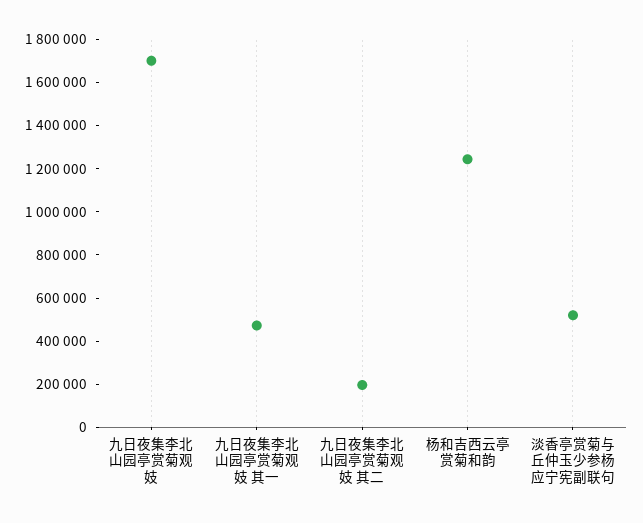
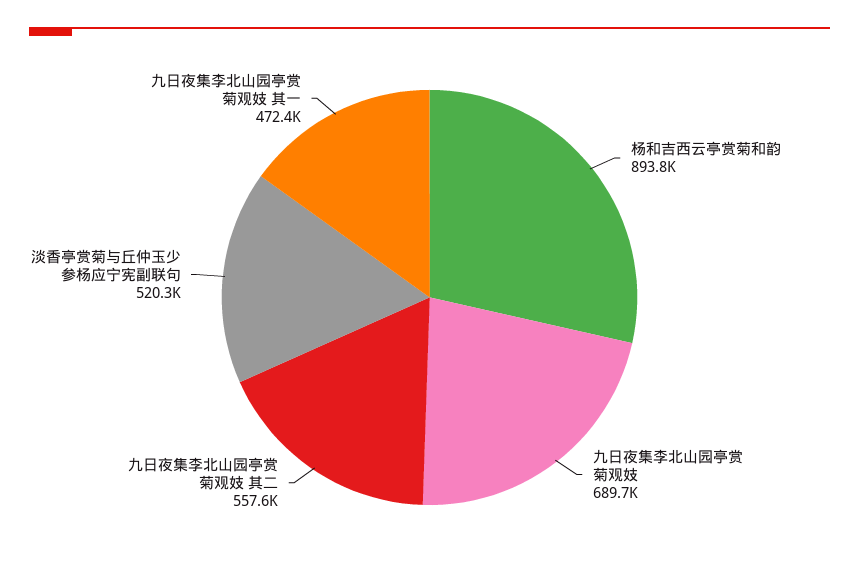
  {
-   "九日夜集李北山园亭赏菊观妓": 1700000,
+   "九日夜集李北山园亭赏菊观妓": 689700,
    "九日夜集李北山园亭赏菊观妓 其一": 472400,
-   "九日夜集李北山园亭赏菊观妓 其二": 200000,
+   "九日夜集李北山园亭赏菊观妓 其二": 557600,
-   "杨和吉西云亭赏菊和韵": 1250000,
+   "杨和吉西云亭赏菊和韵": 893800,
    "淡香亭赏菊与丘仲玉少参杨应宁宪副联句": 520300
  }

